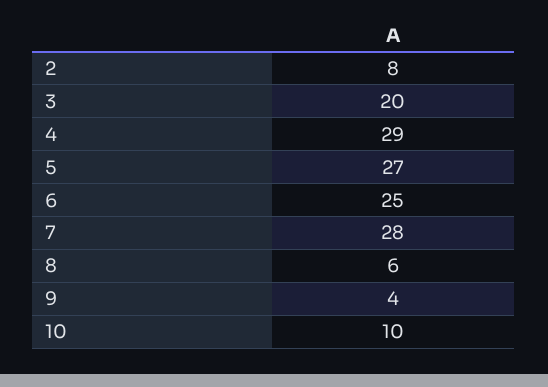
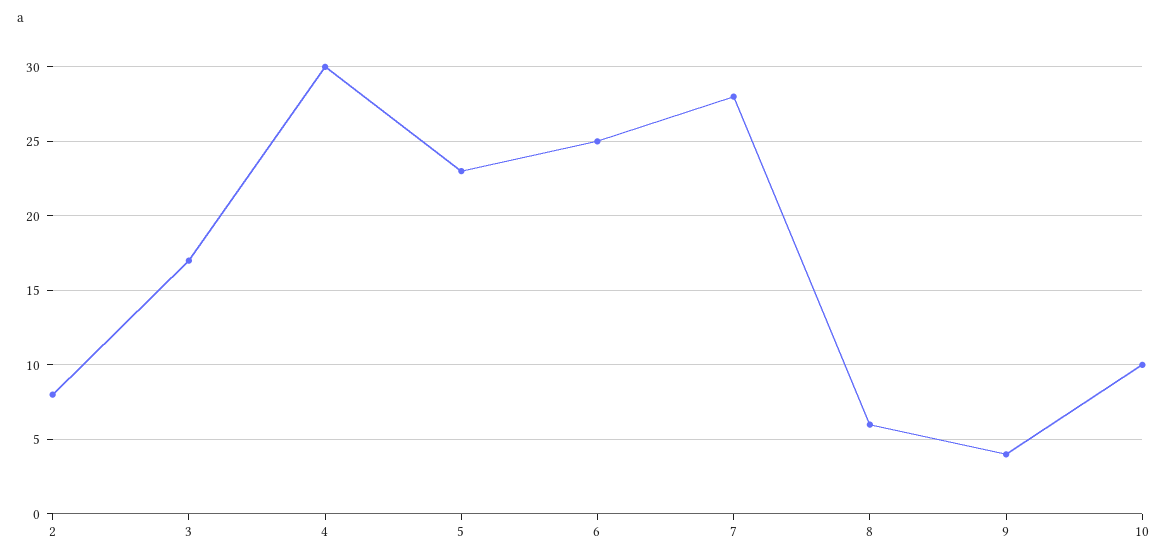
  {
    "2": 8,
-   "3": 20,
+   "3": 17,
-   "4": 29,
+   "4": 30,
-   "5": 27,
+   "5": 23,
    "6": 25,
    "7": 28,
    "8": 6,
    "9": 4,
    "10": 10
  }

